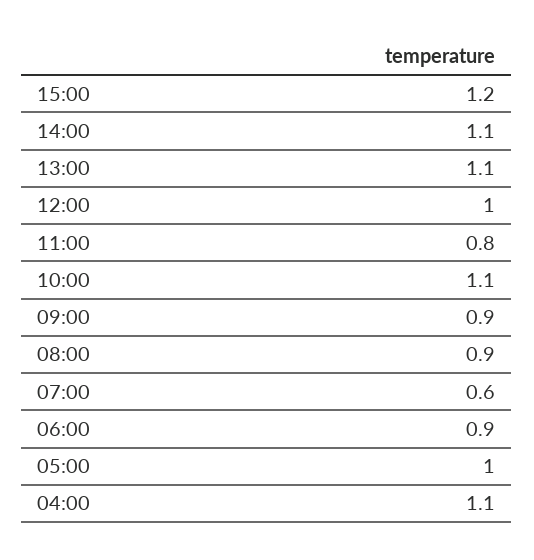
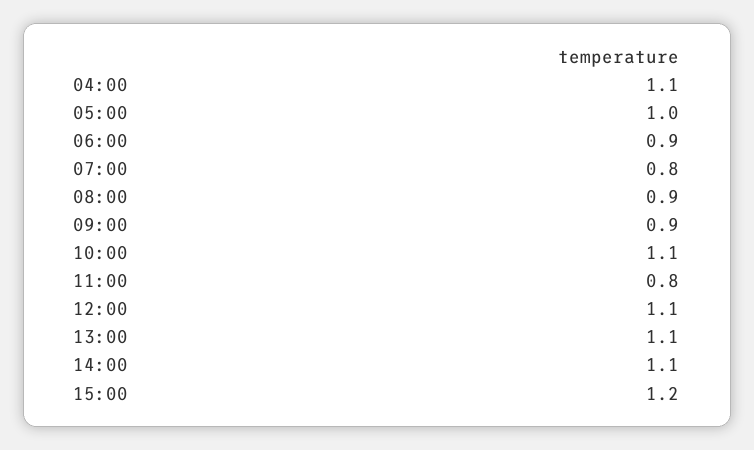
  {
    "15:00": 1.2,
    "14:00": 1.1,
    "13:00": 1.1,
-   "12:00": 1,
+   "12:00": 1.1,
    "11:00": 0.8,
    "10:00": 1.1,
    "09:00": 0.9,
    "08:00": 0.9,
-   "07:00": 0.6,
+   "07:00": 0.8,
    "06:00": 0.9,
    "05:00": 1,
    "04:00": 1.1
  }

